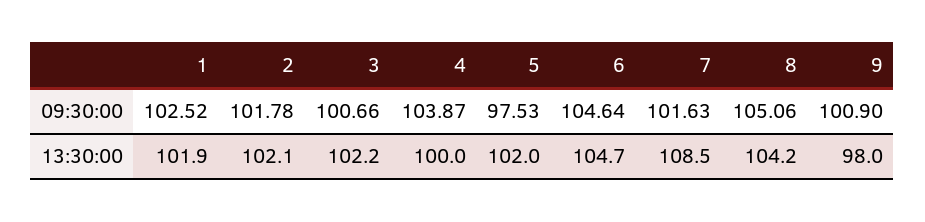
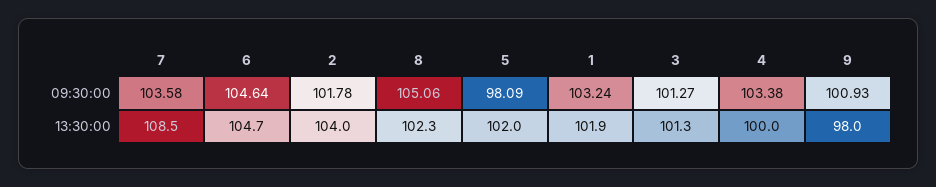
  {
    "1": {
-     "09:30:00": 102.52,
+     "09:30:00": 103.24,
      "13:30:00": 101.9
    },
    "2": {
      "09:30:00": 101.78,
-     "13:30:00": 102.1
+     "13:30:00": 104
    },
    "3": {
-     "09:30:00": 100.66,
+     "09:30:00": 101.27,
-     "13:30:00": 102.2
+     "13:30:00": 101.3
    },
    "4": {
-     "09:30:00": 103.87,
+     "09:30:00": 103.38,
      "13:30:00": 100
    },
    "5": {
-     "09:30:00": 97.53,
+     "09:30:00": 98.09,
      "13:30:00": 102
    },
    "6": {
      "09:30:00": 104.64,
      "13:30:00": 104.7
    },
    "7": {
-     "09:30:00": 101.63,
+     "09:30:00": 103.58,
      "13:30:00": 108.5
    },
    "8": {
      "09:30:00": 105.06,
-     "13:30:00": 104.2
+     "13:30:00": 102.3
    },
    "9": {
-     "09:30:00": 100.9,
+     "09:30:00": 100.93,
      "13:30:00": 98
    }
  }

